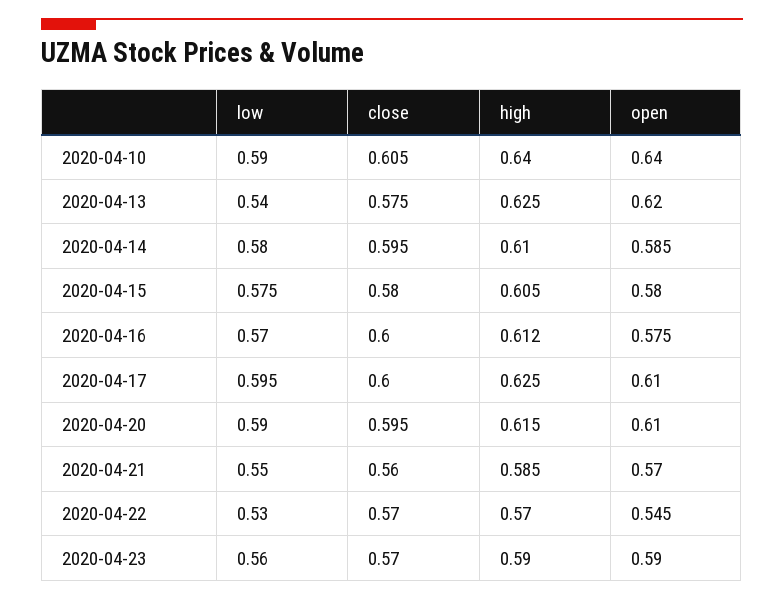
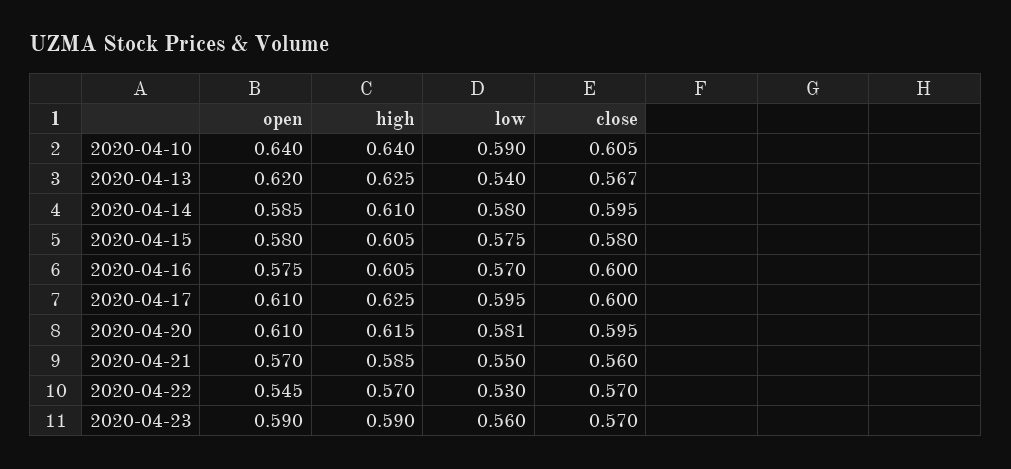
  {
    "low": {
      "2020-04-10": 0.59,
      "2020-04-13": 0.54,
      "2020-04-14": 0.58,
      "2020-04-15": 0.575,
      "2020-04-16": 0.57,
      "2020-04-17": 0.595,
-     "2020-04-20": 0.59,
+     "2020-04-20": 0.581,
      "2020-04-21": 0.55,
      "2020-04-22": 0.53,
      "2020-04-23": 0.56
    },
    "close": {
      "2020-04-10": 0.605,
-     "2020-04-13": 0.575,
+     "2020-04-13": 0.567,
      "2020-04-14": 0.595,
      "2020-04-15": 0.58,
      "2020-04-16": 0.6,
      "2020-04-17": 0.6,
      "2020-04-20": 0.595,
      "2020-04-21": 0.56,
      "2020-04-22": 0.57,
      "2020-04-23": 0.57
    },
    "high": {
      "2020-04-10": 0.64,
      "2020-04-13": 0.625,
      "2020-04-14": 0.61,
      "2020-04-15": 0.605,
-     "2020-04-16": 0.612,
+     "2020-04-16": 0.605,
      "2020-04-17": 0.625,
      "2020-04-20": 0.615,
      "2020-04-21": 0.585,
      "2020-04-22": 0.57,
      "2020-04-23": 0.59
    },
    "open": {
      "2020-04-10": 0.64,
      "2020-04-13": 0.62,
      "2020-04-14": 0.585,
      "2020-04-15": 0.58,
      "2020-04-16": 0.575,
      "2020-04-17": 0.61,
      "2020-04-20": 0.61,
      "2020-04-21": 0.57,
      "2020-04-22": 0.545,
      "2020-04-23": 0.59
    }
  }

